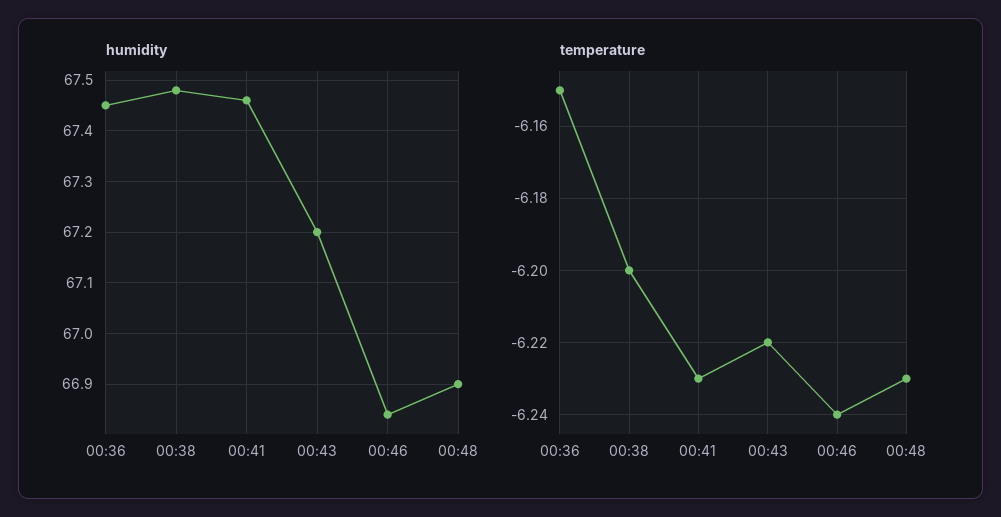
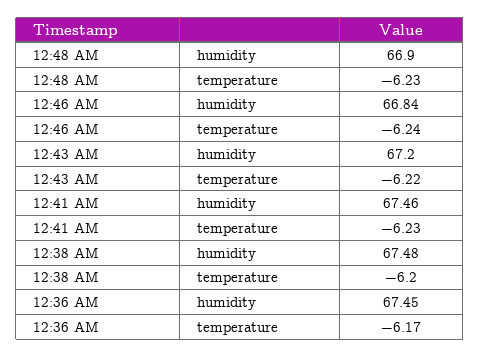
  {
    "humidity": {
      "00:36": 67.45,
      "00:38": 67.48,
      "00:41": 67.46,
      "00:43": 67.2,
      "00:46": 66.84,
      "00:48": 66.9
    },
    "temperature": {
-     "00:36": -6.15,
+     "00:36": -6.17,
      "00:38": -6.2,
      "00:41": -6.23,
      "00:43": -6.22,
      "00:46": -6.24,
      "00:48": -6.23
    }
  }

